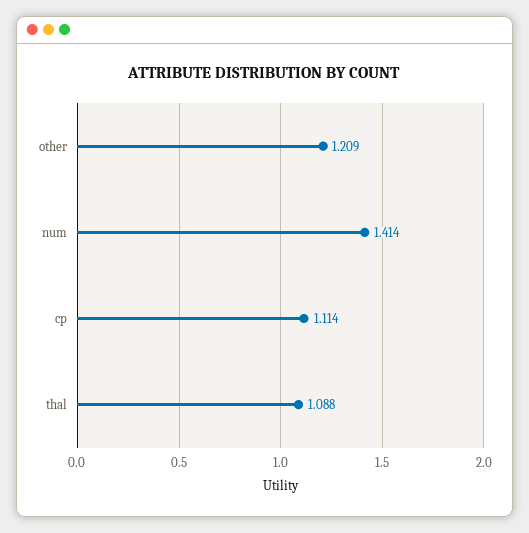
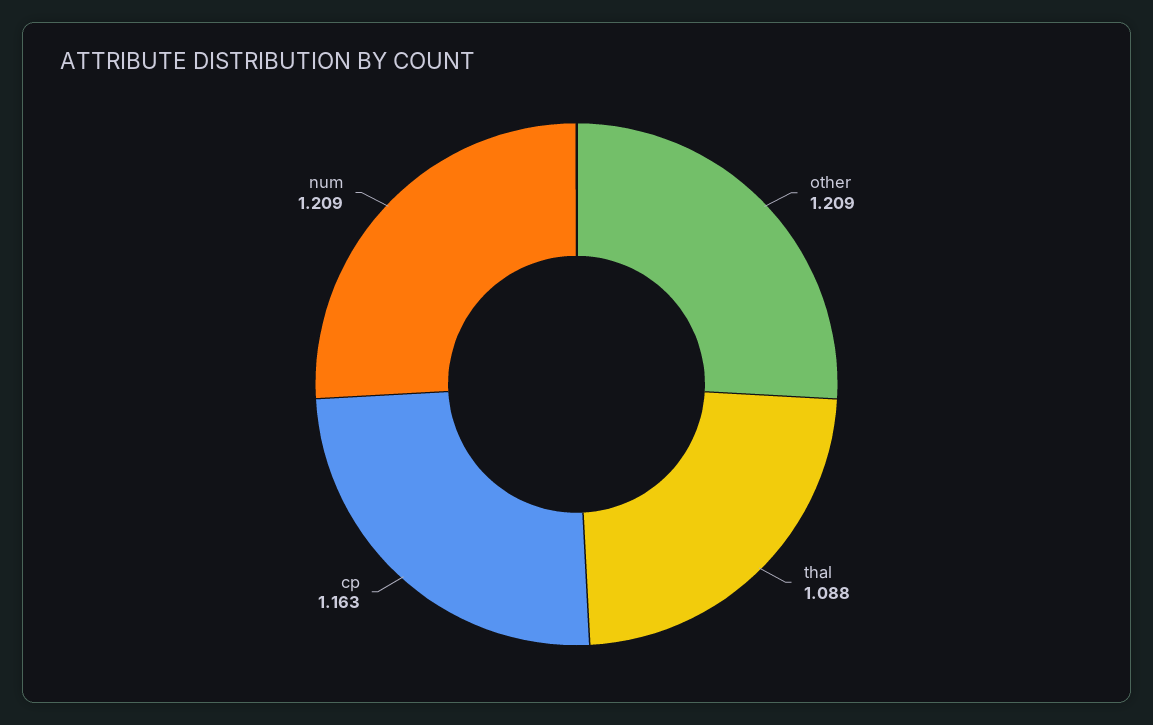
  {
    "other": 1.209,
-   "num": 1.414,
+   "num": 1.209,
-   "cp": 1.114,
+   "cp": 1.163,
    "thal": 1.088
  }

